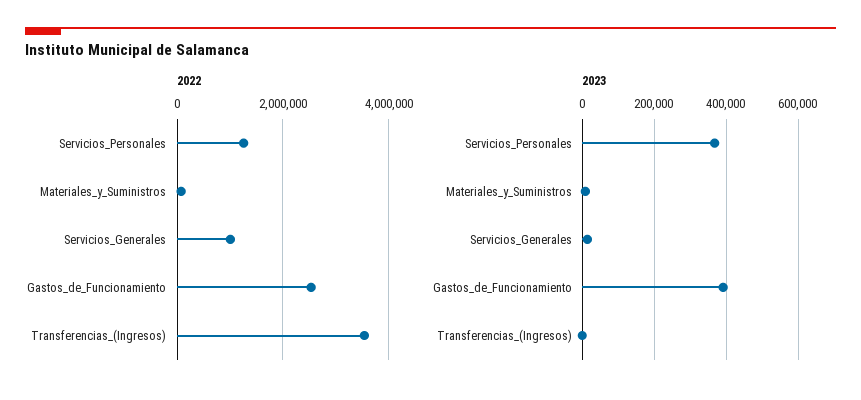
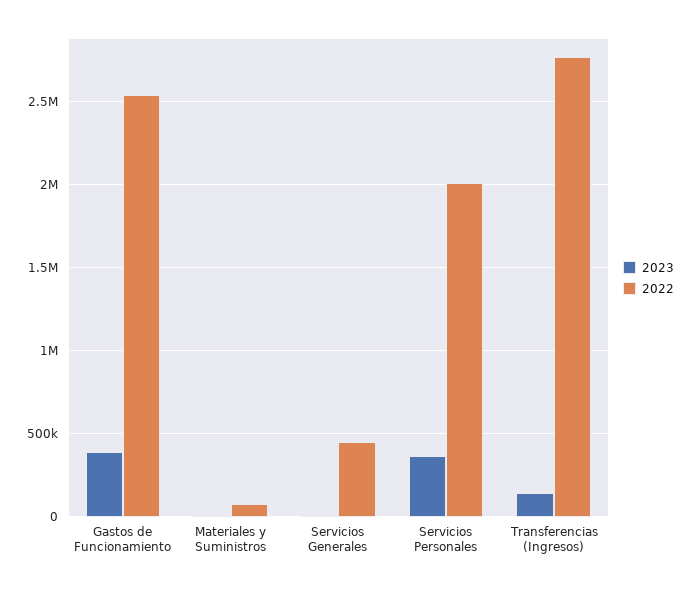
  {
    "2022": {
-     "Servicios_Personales": 1200000,
+     "Servicios_Personales": 2000000,
      "Materiales_y_Suministros": 100000,
-     "Servicios_Generales": 1000000,
+     "Servicios_Generales": 450000,
      "Gastos_de_Funcionamiento": 2550000,
-     "Transferencias_(Ingresos)": 3600000
+     "Transferencias_(Ingresos)": 2750000
    },
    "2023": {
      "Servicios_Personales": 360000,
      "Materiales_y_Suministros": 0,
      "Servicios_Generales": 20000,
      "Gastos_de_Funcionamiento": 400000,
-     "Transferencias_(Ingresos)": 0
+     "Transferencias_(Ingresos)": 150000
    }
  }

